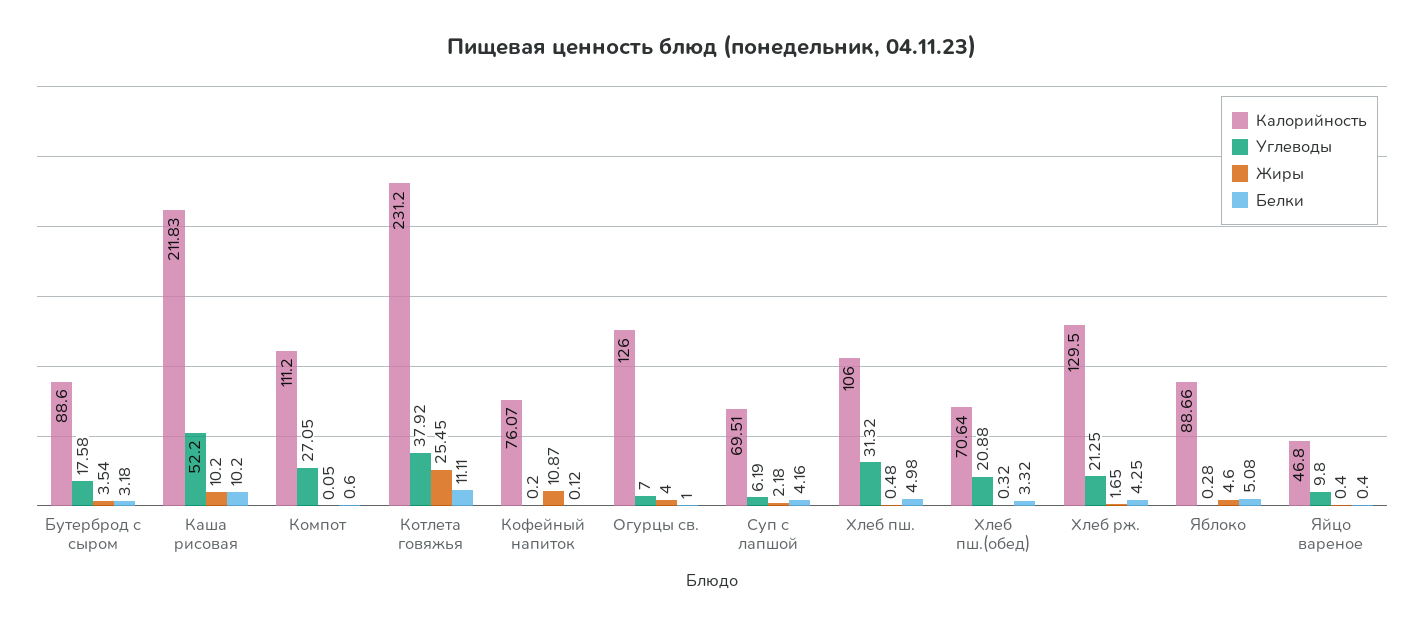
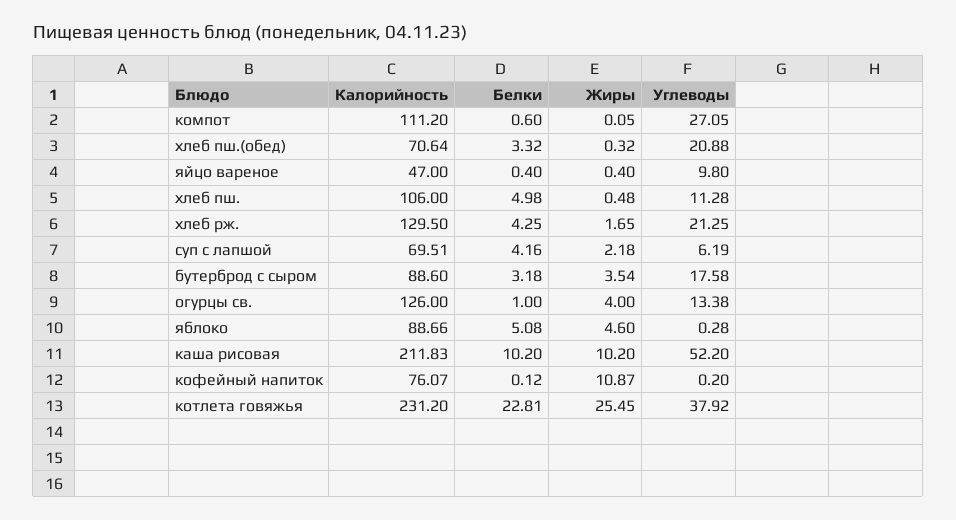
  {
    "Калорийность": {
      "Бутерброд с сыром": 88.6,
      "Каша рисовая": 211.83,
      "Компот": 111.2,
      "Котлета говяжья": 231.2,
      "Кофейный напиток": 76.07,
      "Огурцы св.": 126,
      "Суп с лапшой": 69.51,
      "Хлеб пш.": 106,
      "Хлеб пш.(обед)": 70.64,
      "Хлеб рж.": 129.5,
      "Яблоко": 88.66,
-     "Яйцо вареное": 46.8
+     "Яйцо вареное": 47
    },
    "Углеводы": {
      "Бутерброд с сыром": 17.58,
      "Каша рисовая": 52.2,
      "Компот": 27.05,
      "Котлета говяжья": 37.92,
      "Кофейный напиток": 0.2,
-     "Огурцы св.": 7,
+     "Огурцы св.": 13.38,
      "Суп с лапшой": 6.19,
-     "Хлеб пш.": 31.32,
+     "Хлеб пш.": 11.28,
      "Хлеб пш.(обед)": 20.88,
      "Хлеб рж.": 21.25,
      "Яблоко": 0.28,
      "Яйцо вареное": 9.8
    },
    "Жиры": {
      "Бутерброд с сыром": 3.54,
      "Каша рисовая": 10.2,
      "Компот": 0.05,
      "Котлета говяжья": 25.45,
      "Кофейный напиток": 10.87,
      "Огурцы св.": 4,
      "Суп с лапшой": 2.18,
      "Хлеб пш.": 0.48,
      "Хлеб пш.(обед)": 0.32,
      "Хлеб рж.": 1.65,
      "Яблоко": 4.6,
      "Яйцо вареное": 0.4
    },
    "Белки": {
      "Бутерброд с сыром": 3.18,
      "Каша рисовая": 10.2,
      "Компот": 0.6,
-     "Котлета говяжья": 11.11,
+     "Котлета говяжья": 22.81,
      "Кофейный напиток": 0.12,
      "Огурцы св.": 1,
      "Суп с лапшой": 4.16,
      "Хлеб пш.": 4.98,
      "Хлеб пш.(обед)": 3.32,
      "Хлеб рж.": 4.25,
      "Яблоко": 5.08,
      "Яйцо вареное": 0.4
    }
  }

